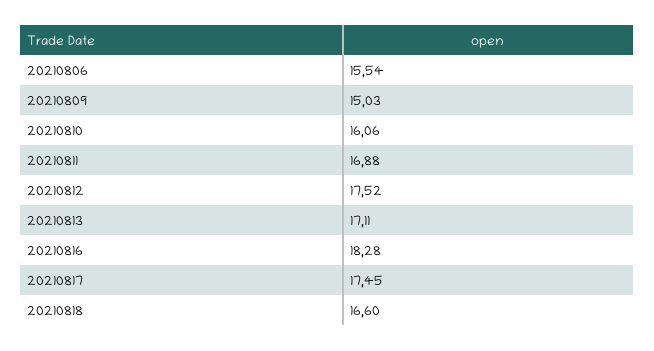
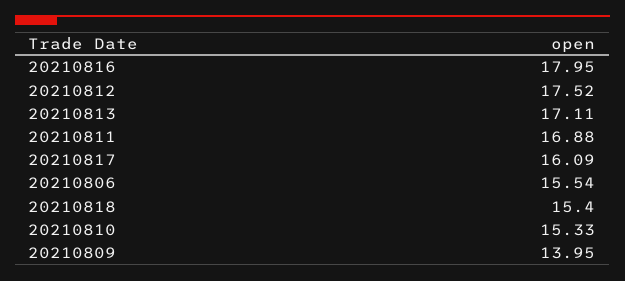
  {
    "20210806": 15.54,
-   "20210809": 15.03,
+   "20210809": 13.95,
-   "20210810": 16.06,
+   "20210810": 15.33,
    "20210811": 16.88,
    "20210812": 17.52,
    "20210813": 17.11,
-   "20210816": 18.28,
+   "20210816": 17.95,
-   "20210817": 17.45,
+   "20210817": 16.09,
-   "20210818": 16.6
+   "20210818": 15.4
  }

